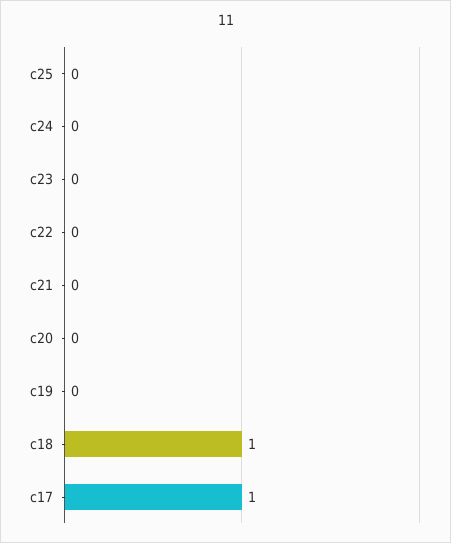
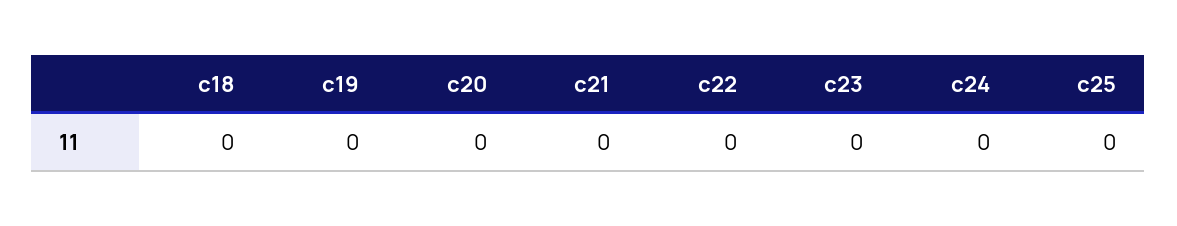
  {
    "c25": 0,
    "c24": 0,
    "c23": 0,
    "c22": 0,
    "c21": 0,
    "c20": 0,
    "c19": 0,
-   "c18": 1,
+   "c18": 0
-   "c17": 1
  }

